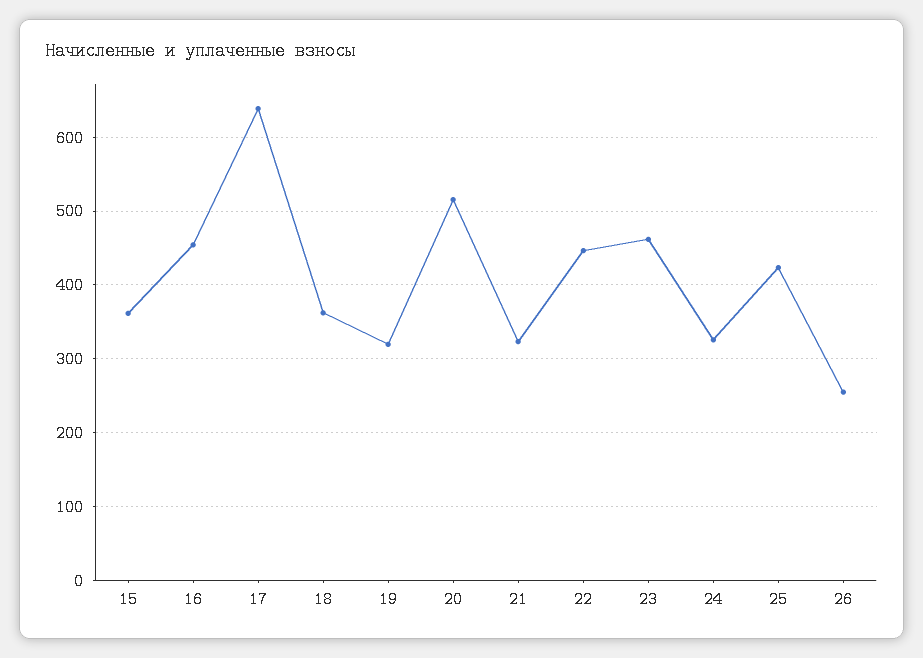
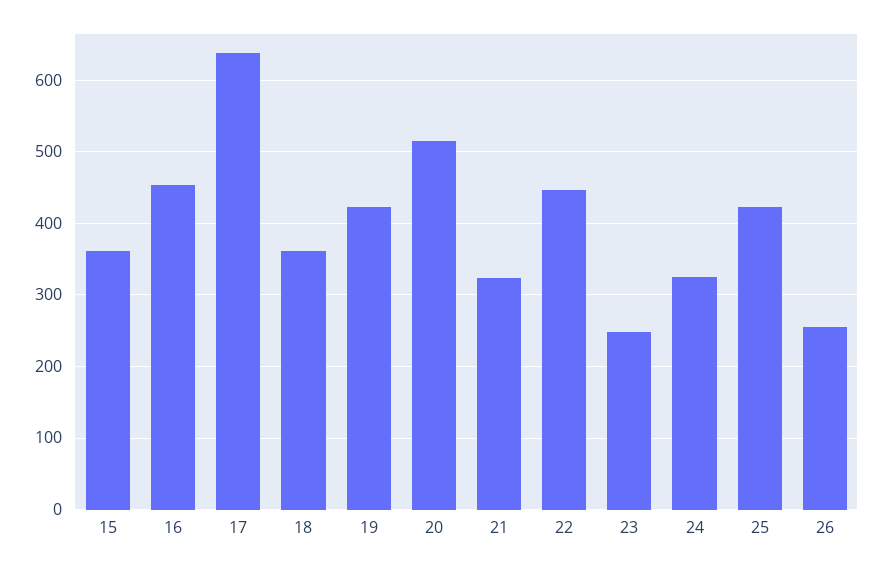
  {
    "15": 360,
    "16": 450,
    "17": 640,
    "18": 360,
-   "19": 320,
+   "19": 420,
    "20": 520,
    "21": 320,
    "22": 450,
-   "23": 460,
+   "23": 250,
    "24": 330,
    "25": 420,
    "26": 250
  }

